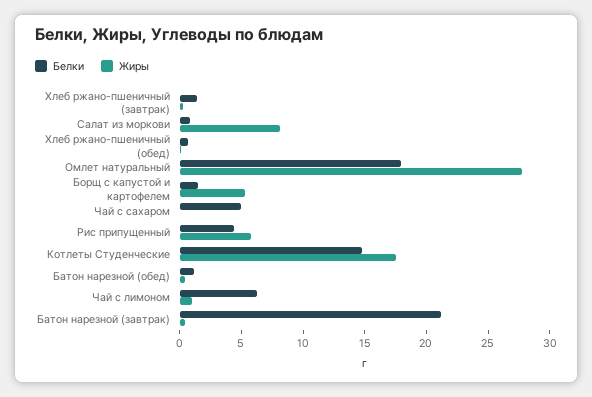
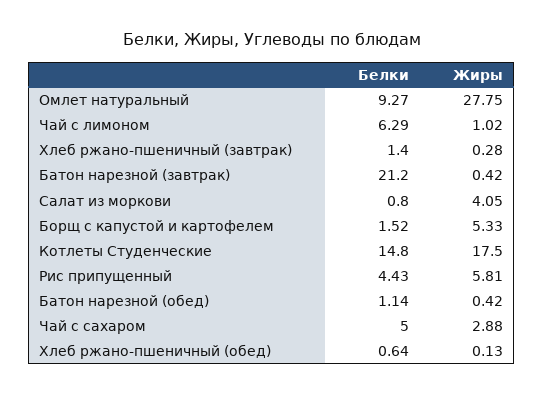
  {
    "Белки": {
      "Хлеб ржано-пшеничный (завтрак)": 1.4,
      "Салат из моркови": 0.8,
      "Хлеб ржано-пшеничный (обед)": 0.64,
-     "Омлет натуральный": 18,
+     "Омлет натуральный": 9.27,
      "Борщ с капустой и картофелем": 1.52,
      "Чай с сахаром": 5,
      "Рис припущенный": 4.43,
      "Котлеты Студенческие": 14.8,
      "Батон нарезной (обед)": 1.14,
      "Чай с лимоном": 6.29,
      "Батон нарезной (завтрак)": 21.2
    },
    "Жиры": {
      "Хлеб ржано-пшеничный (завтрак)": 0.28,
-     "Салат из моркови": 8,
+     "Салат из моркови": 4.05,
      "Хлеб ржано-пшеничный (обед)": 0.13,
      "Омлет натуральный": 27.75,
      "Борщ с капустой и картофелем": 5.33,
-     "Чай с сахаром": 0,
+     "Чай с сахаром": 2.88,
      "Рис припущенный": 5.81,
      "Котлеты Студенческие": 17.5,
      "Батон нарезной (обед)": 0.42,
      "Чай с лимоном": 1.02,
      "Батон нарезной (завтрак)": 0.42
    }
  }

